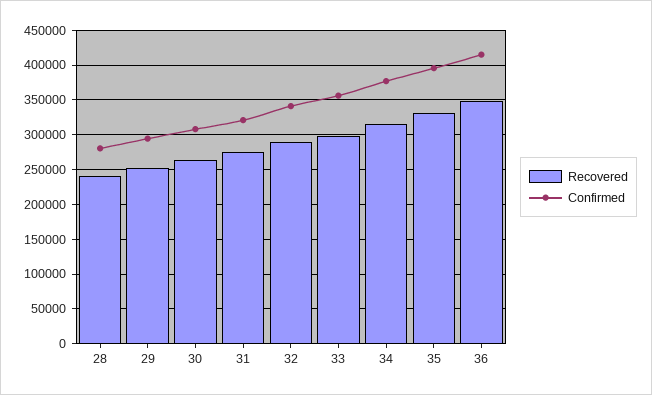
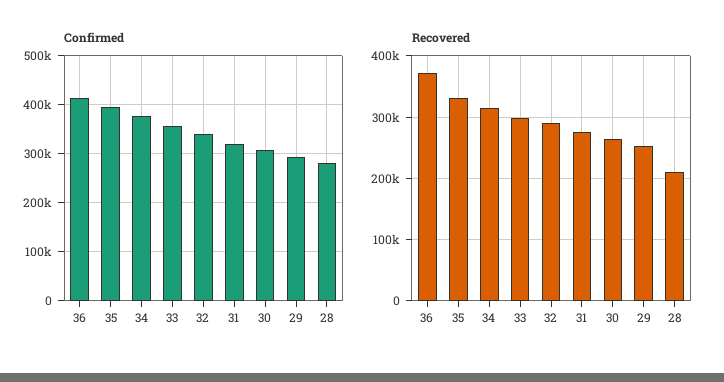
  {
    "Recovered": {
-     "28": 240000,
+     "28": 210000,
      "29": 250000,
      "30": 260000,
      "31": 280000,
      "32": 290000,
      "33": 300000,
      "34": 320000,
      "35": 330000,
-     "36": 350000
+     "36": 370000
    },
    "Confirmed": {
      "28": 280000,
      "29": 290000,
      "30": 310000,
      "31": 320000,
      "32": 340000,
      "33": 360000,
      "34": 380000,
      "35": 400000,
      "36": 410000
    }
  }

